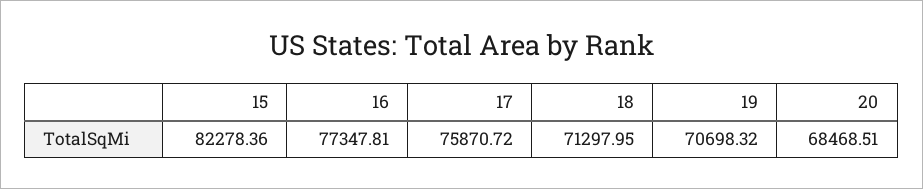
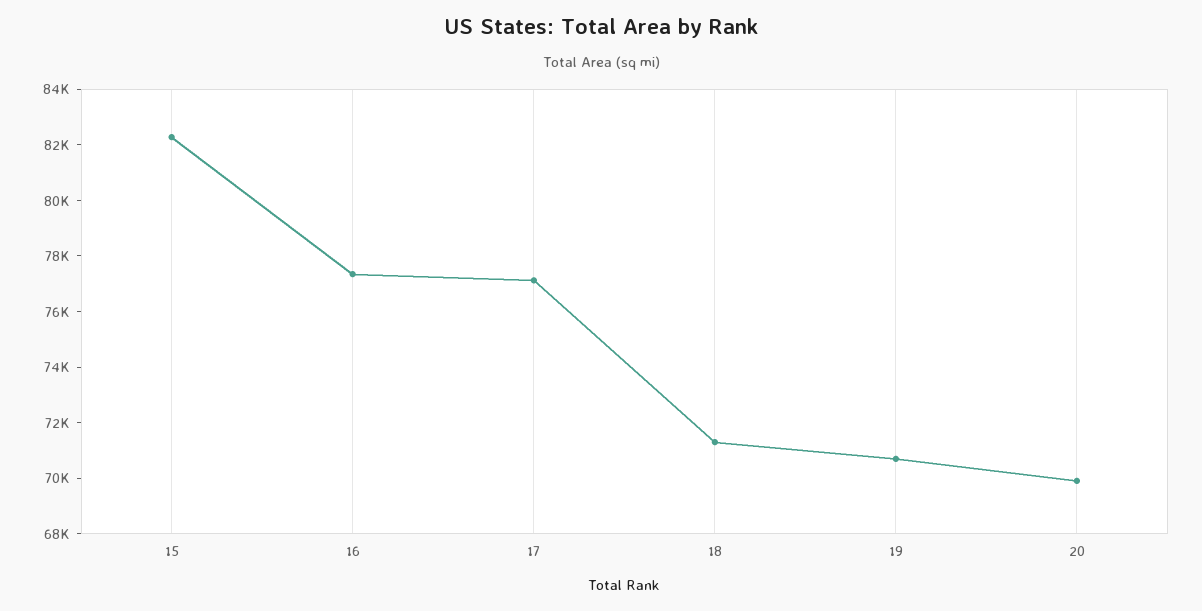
  {
    "15": 82278.36,
    "16": 77347.81,
-   "17": 75870.72,
+   "17": 77000,
    "18": 71297.95,
    "19": 70698.32,
-   "20": 68468.51
+   "20": 70000
  }

